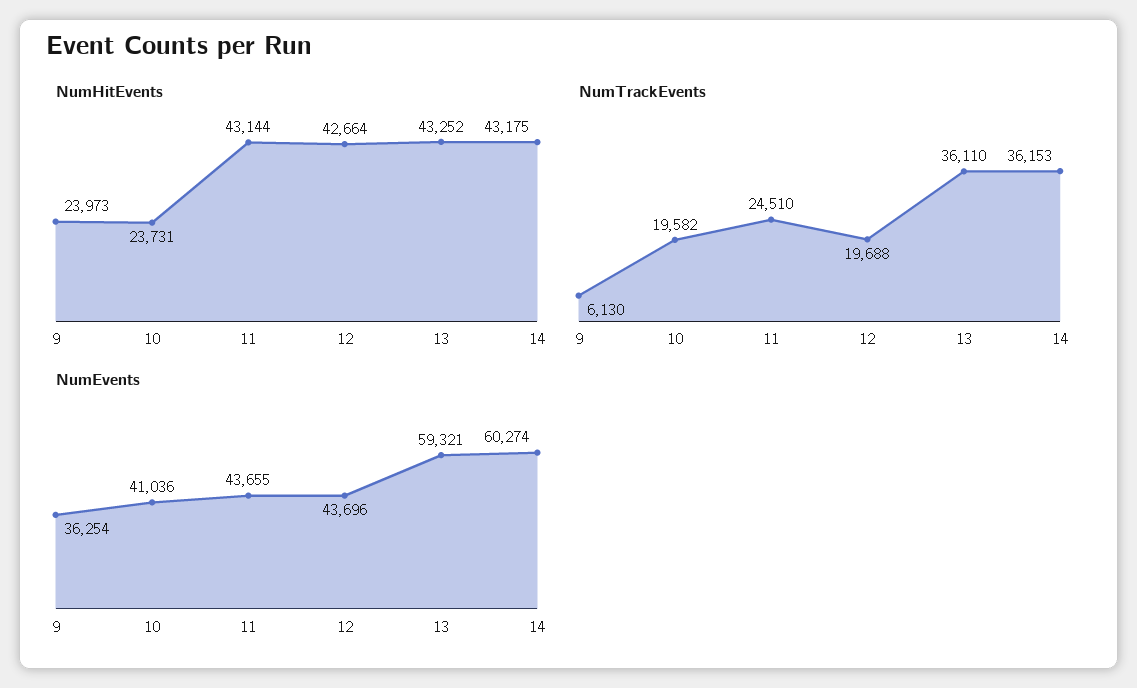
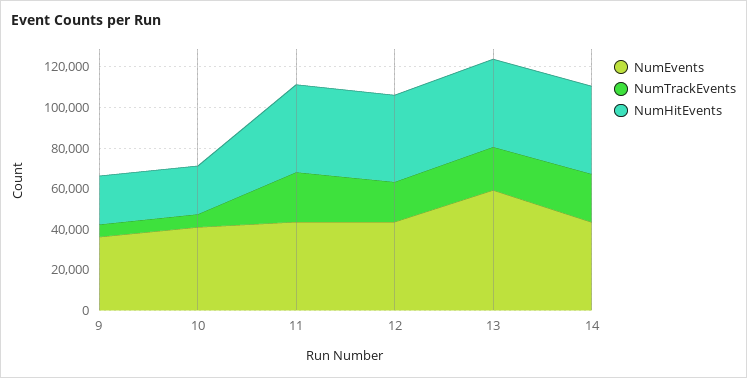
  {
    "NumHitEvents": {
      "9": 23973,
      "10": 23731,
      "11": 43144,
      "12": 42664,
      "13": 43252,
      "14": 43175
    },
    "NumTrackEvents": {
      "9": 6130,
-     "10": 19582,
+     "10": 5000,
      "11": 24510,
      "12": 19688,
-     "13": 36110,
+     "13": 20000,
-     "14": 36153
+     "14": 25000
    },
    "NumEvents": {
      "9": 36254,
      "10": 41036,
      "11": 43655,
      "12": 43696,
      "13": 59321,
-     "14": 60274
+     "14": 45000
    }
  }

